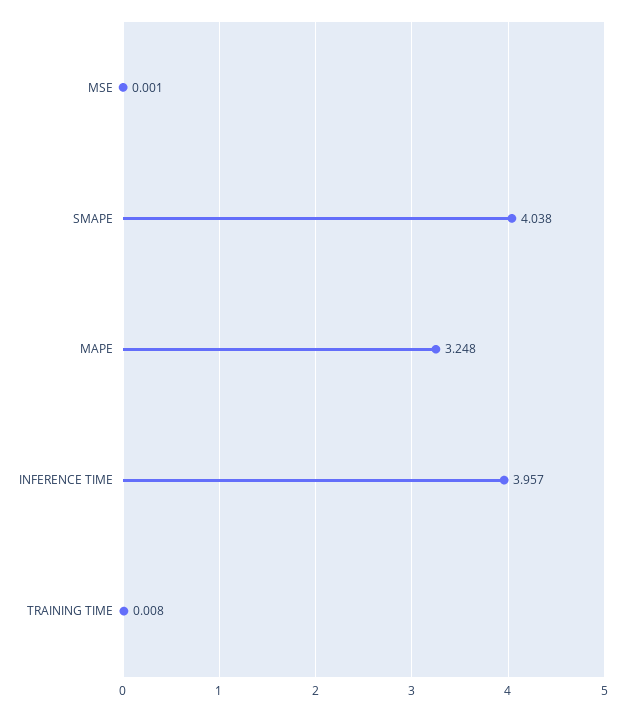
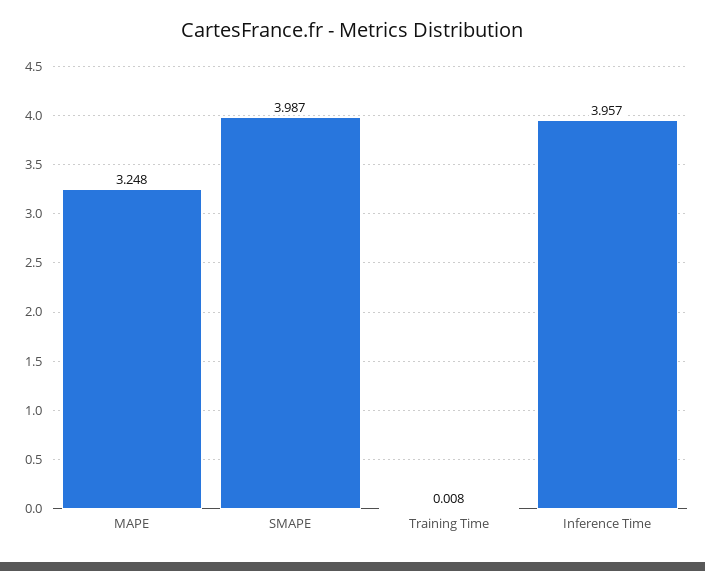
  {
-   "MSE": 0.001,
-   "SMAPE": 4.038,
+   "SMAPE": 3.987,
    "MAPE": 3.248,
    "INFERENCE TIME": 3.957,
    "TRAINING TIME": 0.008
  }

